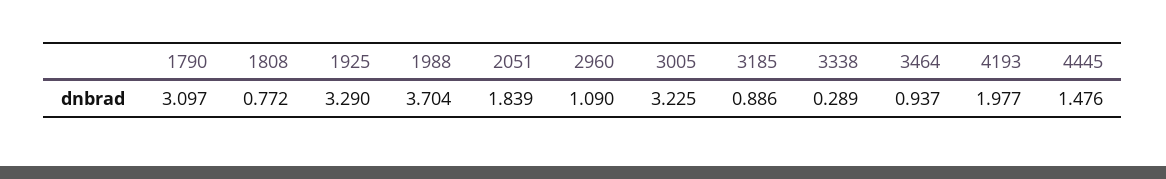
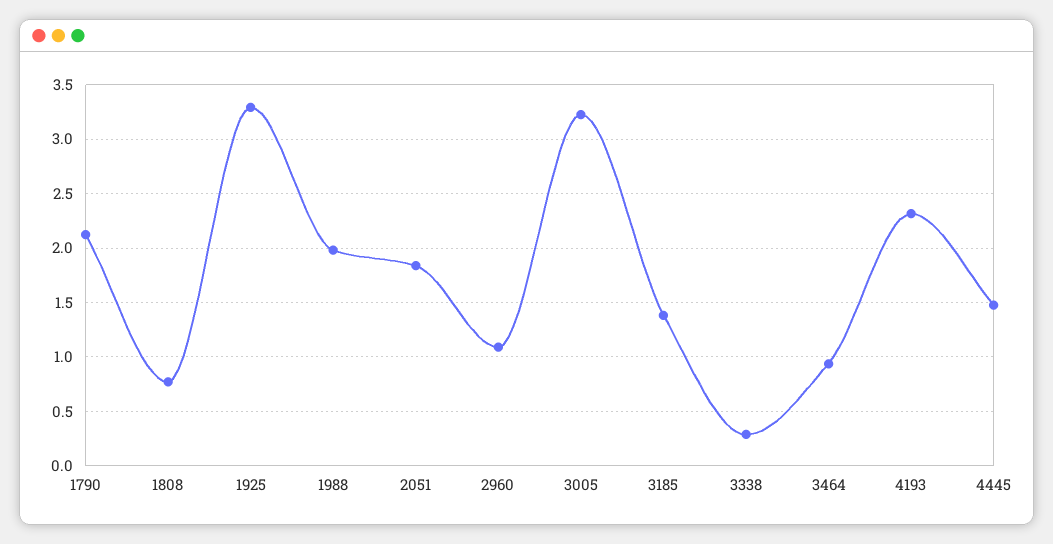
  {
-   "1790": 3.097,
+   "1790": 2.1,
    "1808": 0.772,
    "1925": 3.29,
-   "1988": 3.704,
+   "1988": 2,
    "2051": 1.839,
    "2960": 1.09,
    "3005": 3.225,
-   "3185": 0.886,
+   "3185": 1.4,
    "3338": 0.289,
    "3464": 0.937,
-   "4193": 1.977,
+   "4193": 2.3,
    "4445": 1.476
  }

